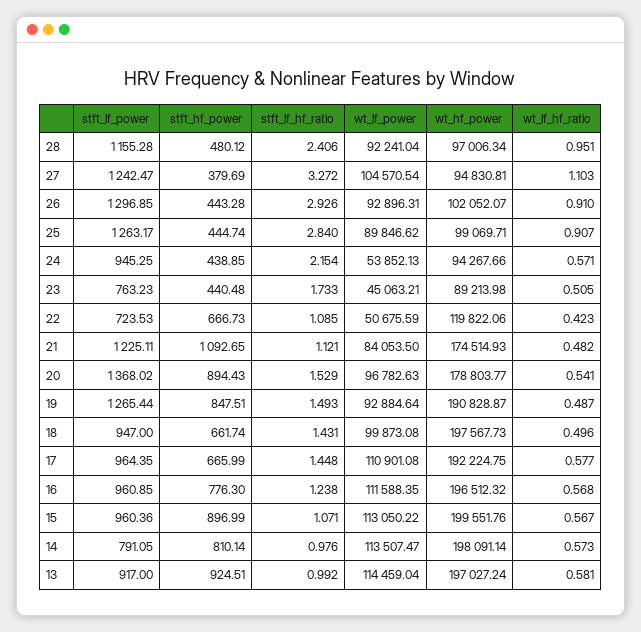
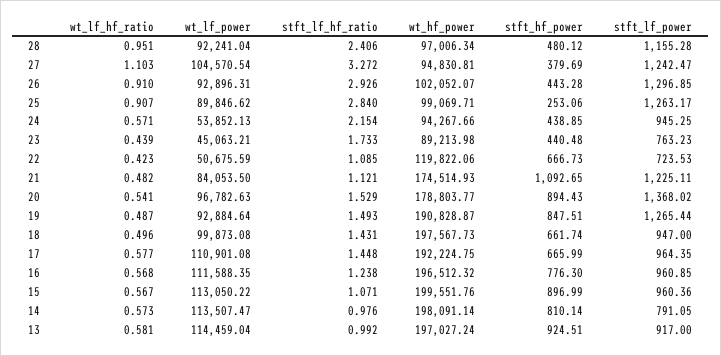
  {
    "stft_lf_power": {
      "28": 1155.28,
      "27": 1242.47,
      "26": 1296.85,
      "25": 1263.17,
      "24": 945.25,
      "23": 763.23,
      "22": 723.53,
      "21": 1225.11,
      "20": 1368.02,
      "19": 1265.44,
      "18": 947,
      "17": 964.35,
      "16": 960.85,
      "15": 960.36,
      "14": 791.05,
      "13": 917
    },
    "stft_hf_power": {
      "28": 480.12,
      "27": 379.69,
      "26": 443.28,
-     "25": 444.74,
+     "25": 253.06,
      "24": 438.85,
      "23": 440.48,
      "22": 666.73,
      "21": 1092.65,
      "20": 894.43,
      "19": 847.51,
      "18": 661.74,
      "17": 665.99,
      "16": 776.3,
      "15": 896.99,
      "14": 810.14,
      "13": 924.51
    },
    "stft_lf_hf_ratio": {
      "28": 2.406,
      "27": 3.272,
      "26": 2.926,
      "25": 2.84,
      "24": 2.154,
      "23": 1.733,
      "22": 1.085,
      "21": 1.121,
      "20": 1.529,
      "19": 1.493,
      "18": 1.431,
      "17": 1.448,
      "16": 1.238,
      "15": 1.071,
      "14": 0.976,
      "13": 0.992
    },
    "wt_lf_power": {
      "28": 92241.04,
      "27": 104570.54,
      "26": 92896.31,
      "25": 89846.62,
      "24": 53852.13,
      "23": 45063.21,
      "22": 50675.59,
      "21": 84053.5,
      "20": 96782.63,
      "19": 92884.64,
      "18": 99873.08,
      "17": 110901.08,
      "16": 111588.35,
      "15": 113050.22,
      "14": 113507.47,
      "13": 114459.04
    },
    "wt_hf_power": {
      "28": 97006.34,
      "27": 94830.81,
      "26": 102052.07,
      "25": 99069.71,
      "24": 94267.66,
      "23": 89213.98,
      "22": 119822.06,
      "21": 174514.93,
      "20": 178803.77,
      "19": 190828.87,
      "18": 197567.73,
      "17": 192224.75,
      "16": 196512.32,
      "15": 199551.76,
      "14": 198091.14,
      "13": 197027.24
    },
    "wt_lf_hf_ratio": {
      "28": 0.951,
      "27": 1.103,
      "26": 0.91,
      "25": 0.907,
      "24": 0.571,
-     "23": 0.505,
+     "23": 0.439,
      "22": 0.423,
      "21": 0.482,
      "20": 0.541,
      "19": 0.487,
      "18": 0.496,
      "17": 0.577,
      "16": 0.568,
      "15": 0.567,
      "14": 0.573,
      "13": 0.581
    }
  }

